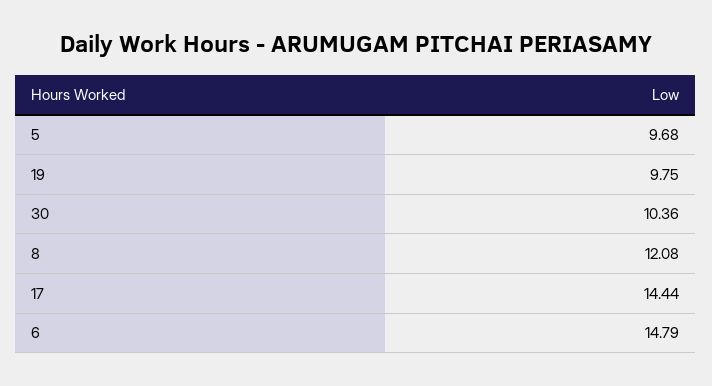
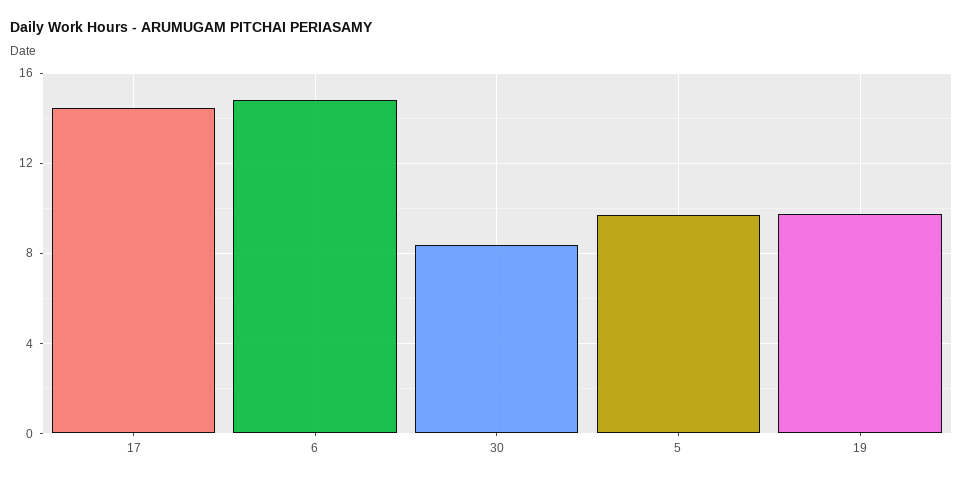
  {
    "5": 9.68,
    "19": 9.75,
-   "30": 10.36,
+   "30": 8.5,
-   "8": 12.08,
    "17": 14.44,
    "6": 14.79
  }

